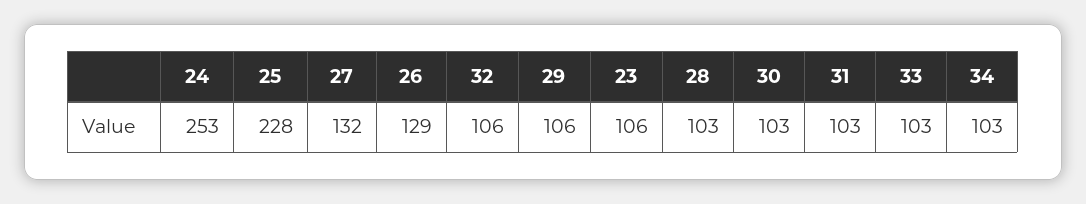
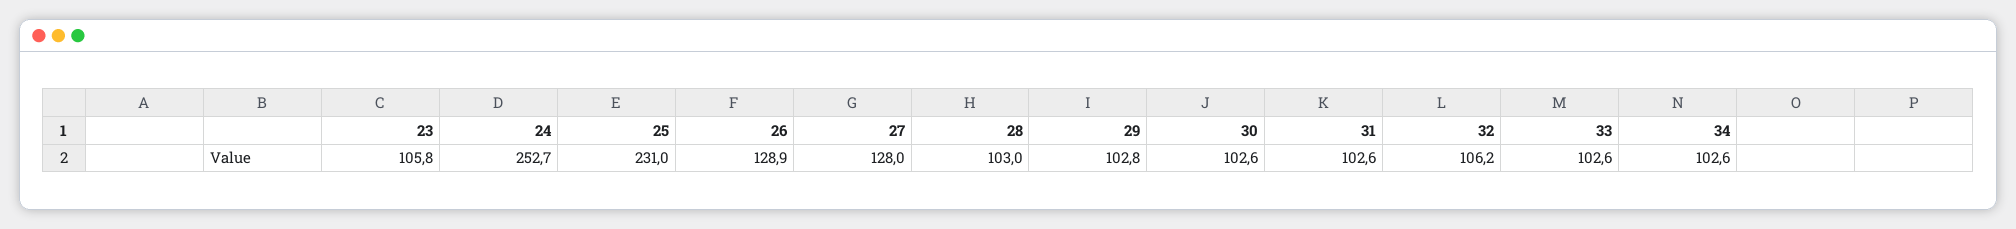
  {
    "24": 252.7,
-   "25": 228,
+   "25": 231,
-   "27": 132,
+   "27": 128,
    "26": 128.9,
    "32": 106.2,
-   "29": 106,
+   "29": 102.8,
    "23": 105.8,
    "28": 103,
    "30": 102.6,
    "31": 102.6,
    "33": 102.6,
    "34": 102.6
  }

